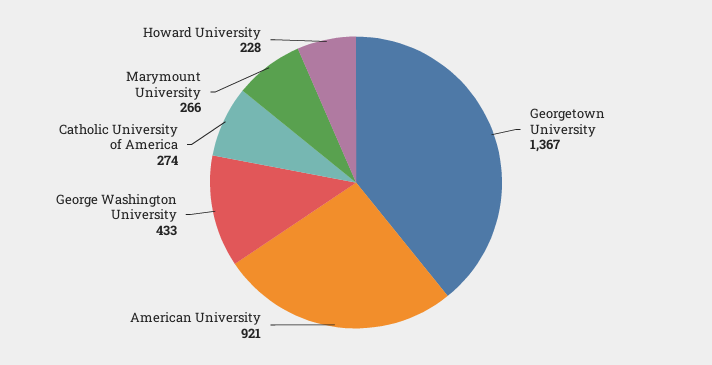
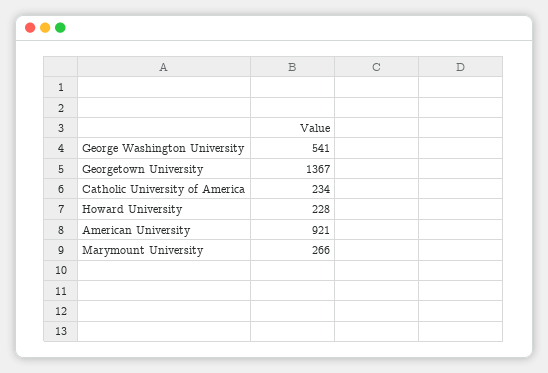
  {
    "Georgetown University": 1367,
    "American University": 921,
-   "George Washington University": 433,
+   "George Washington University": 541,
-   "Catholic University of America": 274,
+   "Catholic University of America": 234,
    "Marymount University": 266,
    "Howard University": 228
  }

